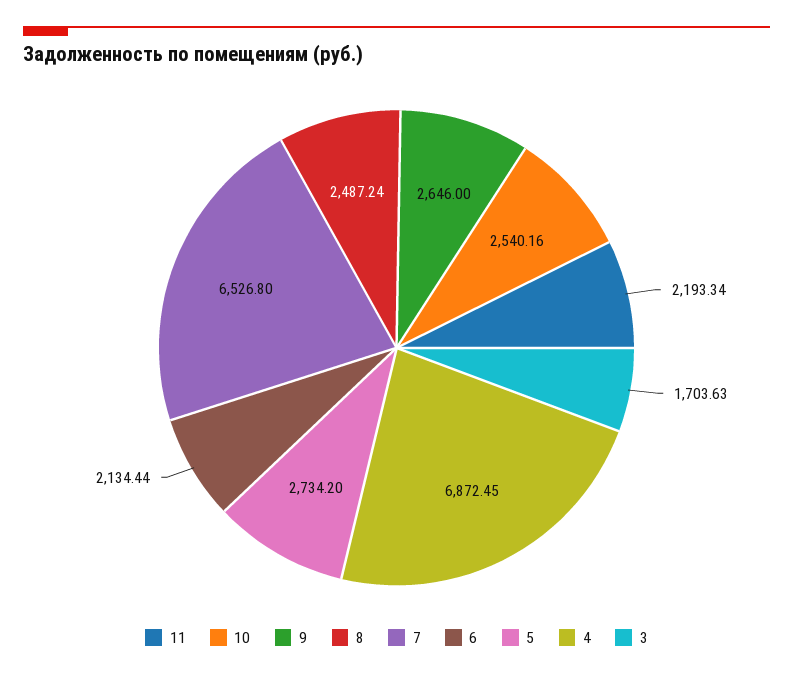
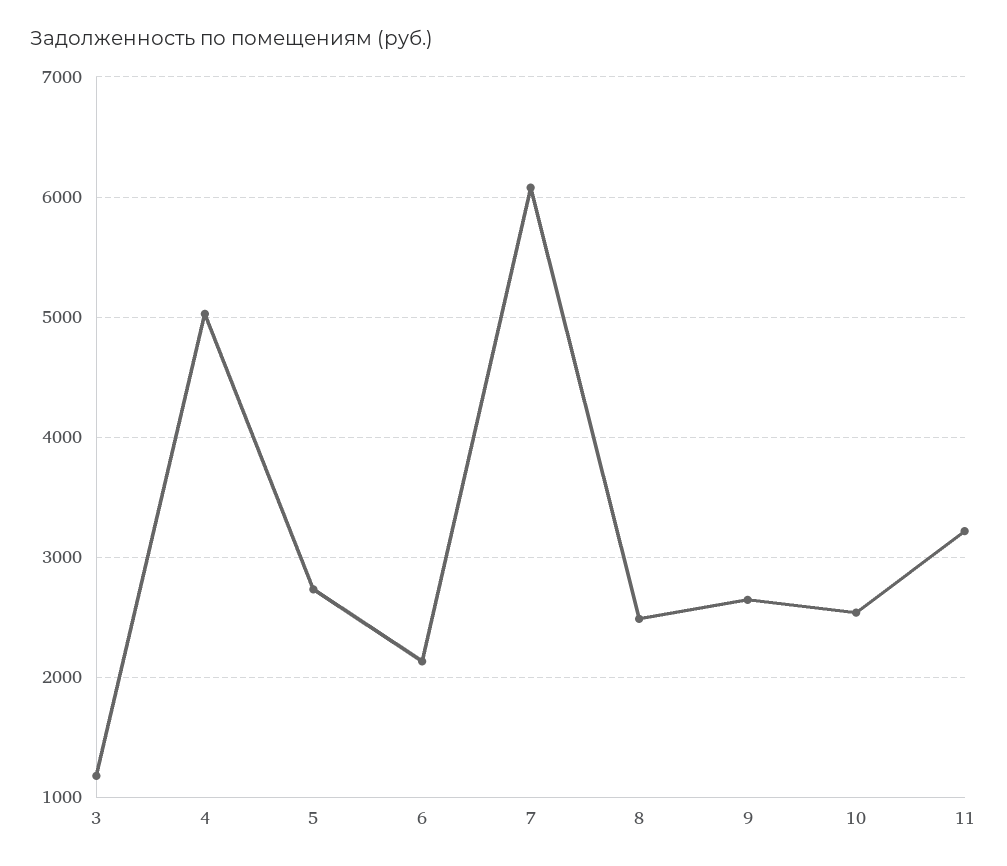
  {
-   "11": 2193.34,
+   "11": 3200,
    "10": 2540.16,
    "9": 2646,
    "8": 2487.24,
-   "7": 6526.8,
+   "7": 6100,
    "6": 2134.44,
    "5": 2734.2,
-   "4": 6872.45,
+   "4": 5000,
-   "3": 1703.63
+   "3": 1200
  }

